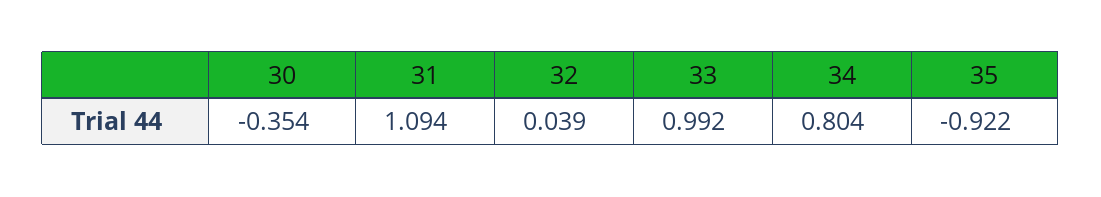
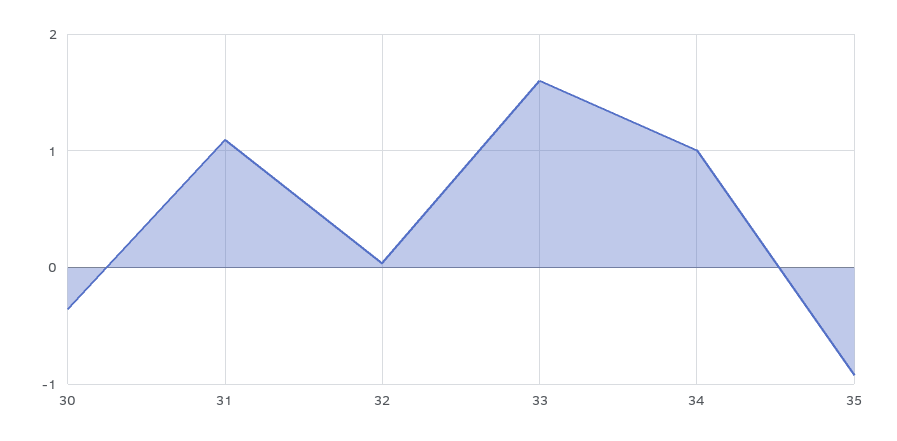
  {
    "30": -0.354,
    "31": 1.094,
    "32": 0.039,
-   "33": 0.992,
+   "33": 1.6,
-   "34": 0.804,
+   "34": 1,
    "35": -0.922
  }

